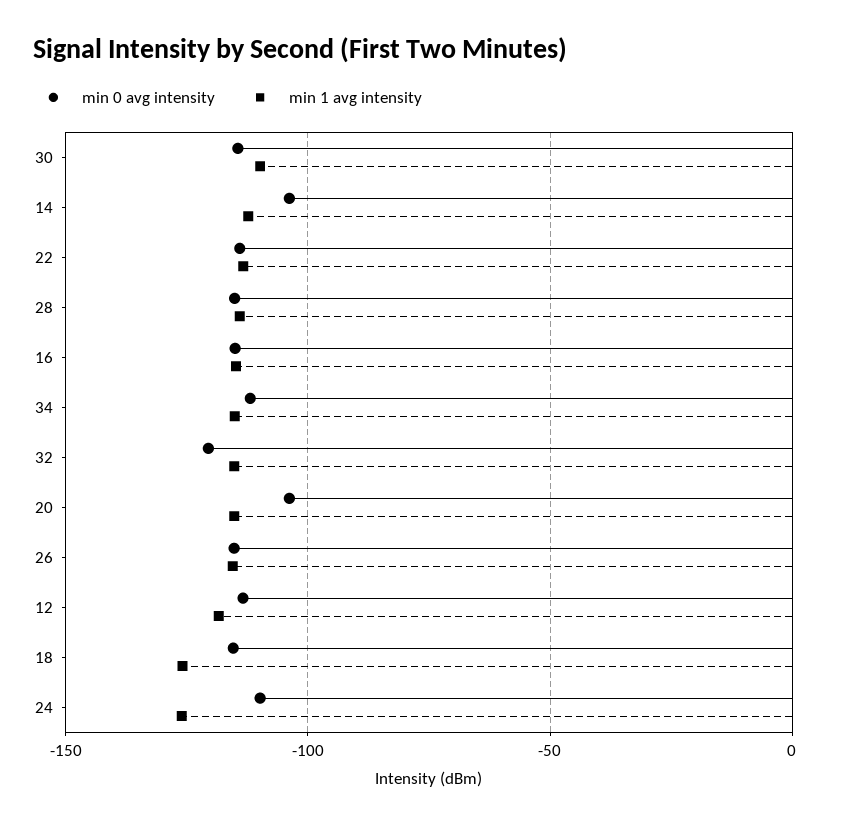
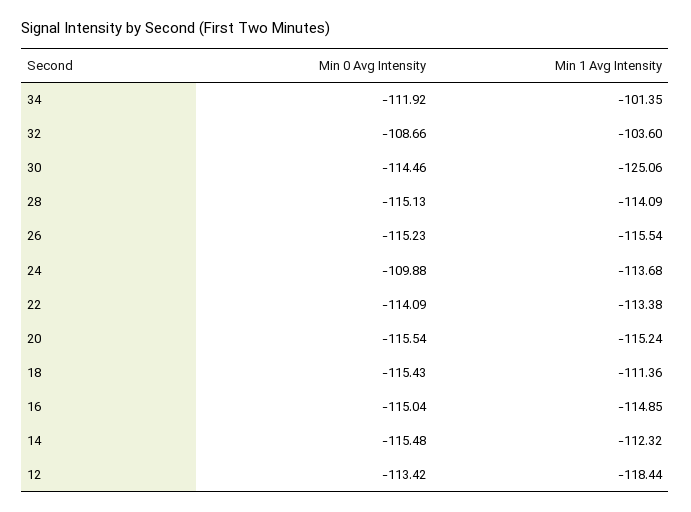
  {
    "min 0 avg intensity": {
      "30": -114.46,
-     "14": -105,
+     "14": -115.48,
      "22": -114.09,
      "28": -115.13,
      "16": -115.04,
      "34": -111.92,
-     "32": -120,
+     "32": -108.66,
-     "20": -105,
+     "20": -115.54,
      "26": -115.23,
      "12": -113.42,
      "18": -115.43,
      "24": -109.88
    },
    "min 1 avg intensity": {
-     "30": -110,
+     "30": -125.06,
      "14": -112.32,
      "22": -113.38,
      "28": -114.09,
      "16": -114.85,
-     "34": -115,
+     "34": -101.35,
-     "32": -115,
+     "32": -103.6,
      "20": -115.24,
      "26": -115.54,
      "12": -118.44,
-     "18": -125,
+     "18": -111.36,
-     "24": -125
+     "24": -113.68
    }
  }

